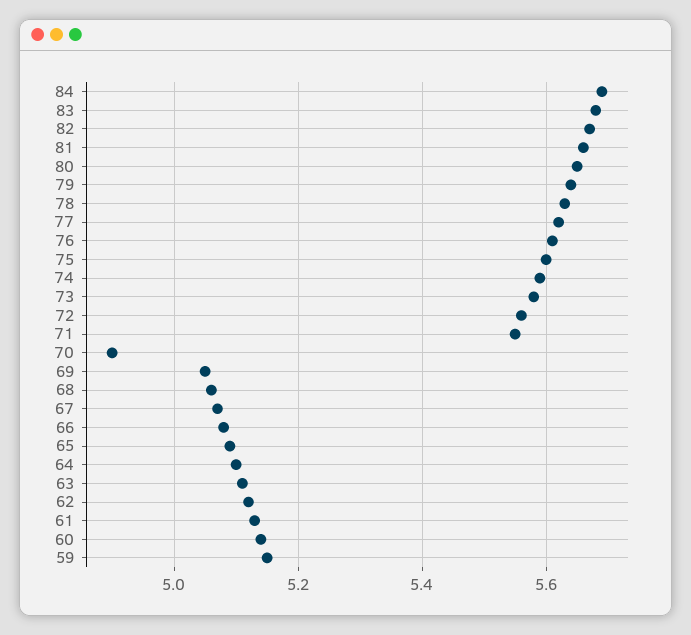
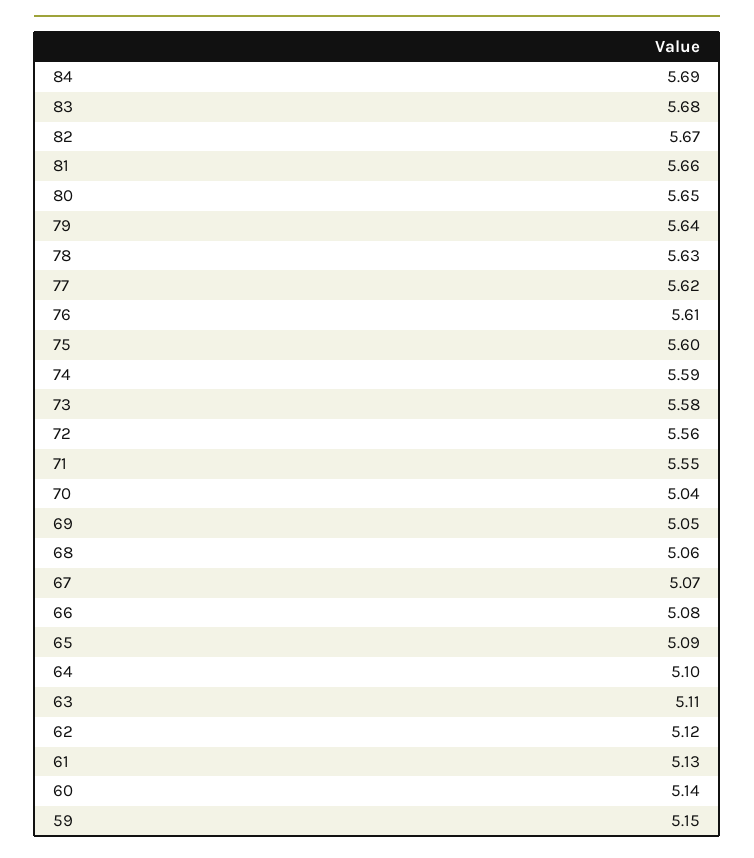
  {
    "84": 5.69,
    "83": 5.68,
    "82": 5.67,
    "81": 5.66,
    "80": 5.65,
    "79": 5.64,
    "78": 5.63,
    "77": 5.62,
    "76": 5.61,
    "75": 5.6,
    "74": 5.59,
    "73": 5.58,
    "72": 5.56,
    "71": 5.55,
-   "70": 4.9,
+   "70": 5.04,
    "69": 5.05,
    "68": 5.06,
    "67": 5.07,
    "66": 5.08,
    "65": 5.09,
    "64": 5.1,
    "63": 5.11,
    "62": 5.12,
    "61": 5.13,
    "60": 5.14,
    "59": 5.15
  }

